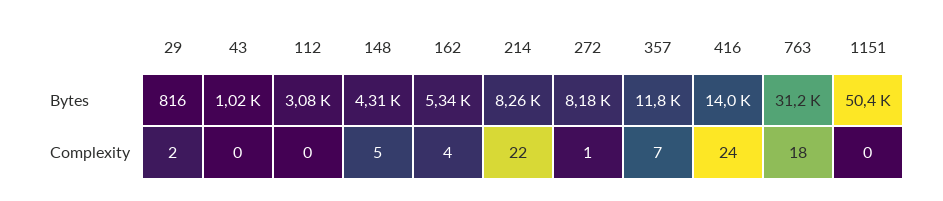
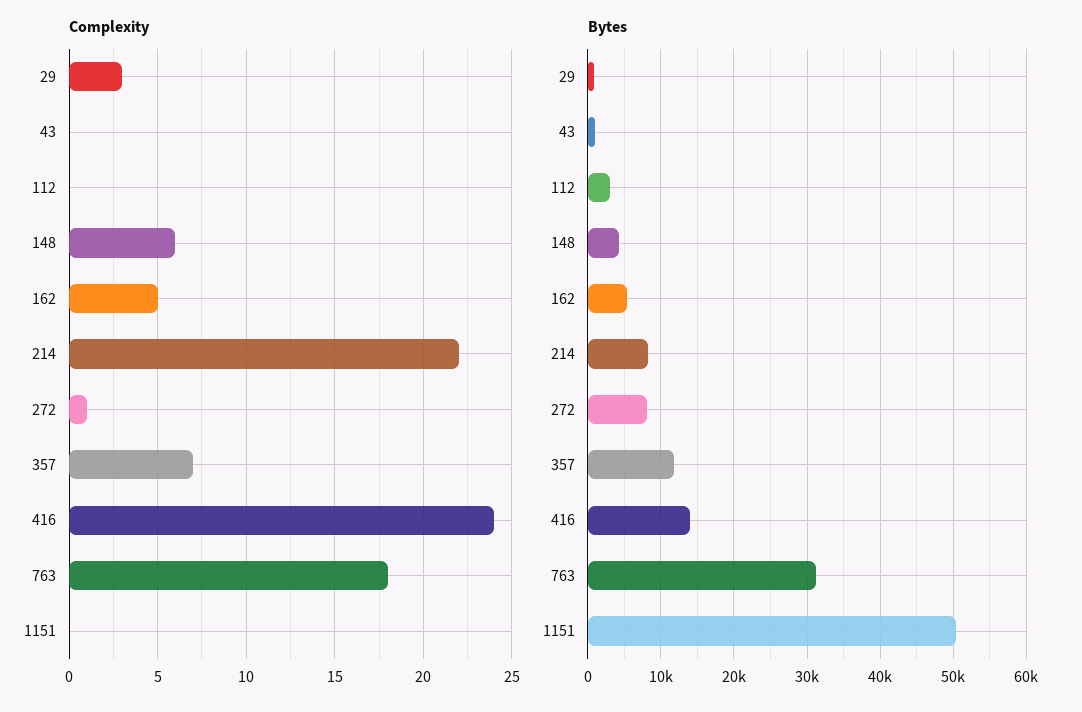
  {
    "Bytes": {
      "29": 816,
      "43": 1020,
      "112": 3080,
      "148": 4310,
      "162": 5340,
      "214": 8260,
      "272": 8180,
      "357": 11800,
      "416": 14000,
      "763": 31200,
      "1151": 50400
    },
    "Complexity": {
-     "29": 2,
+     "29": 3,
      "43": 0,
      "112": 0,
-     "148": 5,
+     "148": 6,
-     "162": 4,
+     "162": 5,
      "214": 22,
      "272": 1,
      "357": 7,
      "416": 24,
      "763": 18,
      "1151": 0
    }
  }

